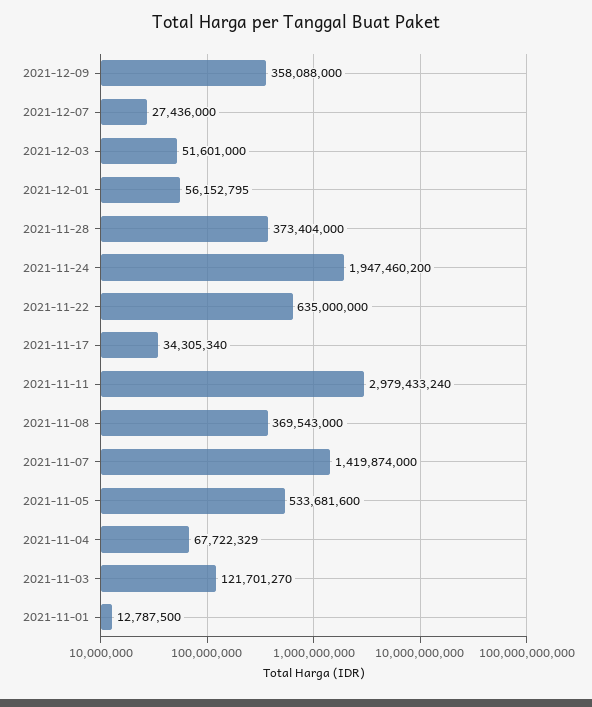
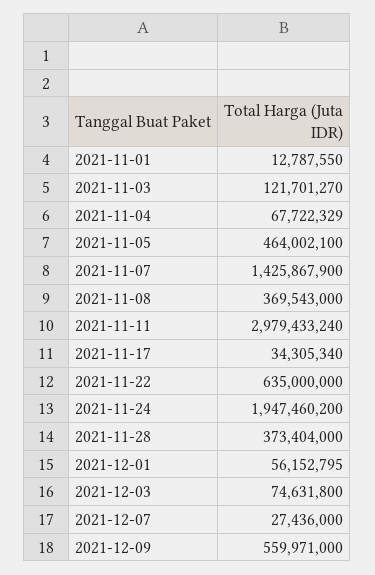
  {
-   "2021-12-09": 358088000,
+   "2021-12-09": 559971000,
    "2021-12-07": 27436000,
-   "2021-12-03": 51601000,
+   "2021-12-03": 74631800,
    "2021-12-01": 56152795,
    "2021-11-28": 373404000,
    "2021-11-24": 1947460200,
    "2021-11-22": 635000000,
    "2021-11-17": 34305340,
    "2021-11-11": 2979433240,
    "2021-11-08": 369543000,
-   "2021-11-07": 1419874000,
+   "2021-11-07": 1425867900,
-   "2021-11-05": 533681600,
+   "2021-11-05": 464002100,
    "2021-11-04": 67722329,
    "2021-11-03": 121701270,
-   "2021-11-01": 12787500
+   "2021-11-01": 12787550
  }

